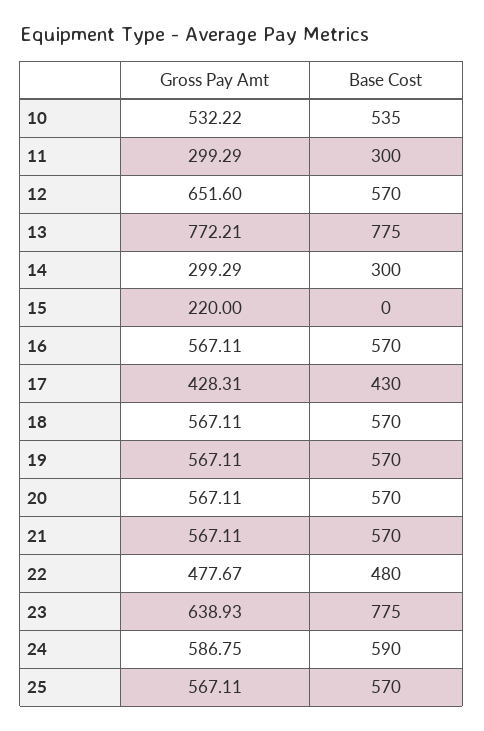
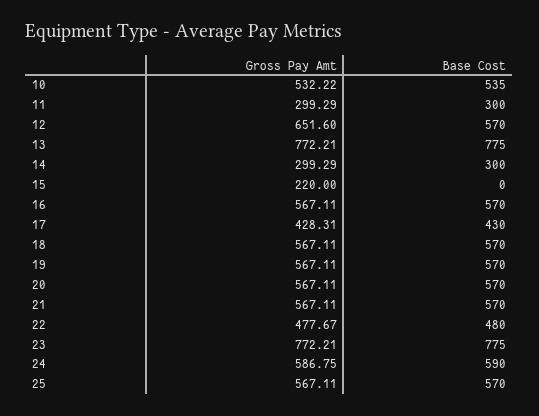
  {
    "Gross Pay Amt": {
      "10": 532.22,
      "11": 299.29,
      "12": 651.6,
      "13": 772.21,
      "14": 299.29,
      "15": 220,
      "16": 567.11,
      "17": 428.31,
      "18": 567.11,
      "19": 567.11,
      "20": 567.11,
      "21": 567.11,
      "22": 477.67,
-     "23": 638.93,
+     "23": 772.21,
      "24": 586.75,
      "25": 567.11
    },
    "Base Cost": {
      "10": 535,
      "11": 300,
      "12": 570,
      "13": 775,
      "14": 300,
      "15": 0,
      "16": 570,
      "17": 430,
      "18": 570,
      "19": 570,
      "20": 570,
      "21": 570,
      "22": 480,
      "23": 775,
      "24": 590,
      "25": 570
    }
  }

